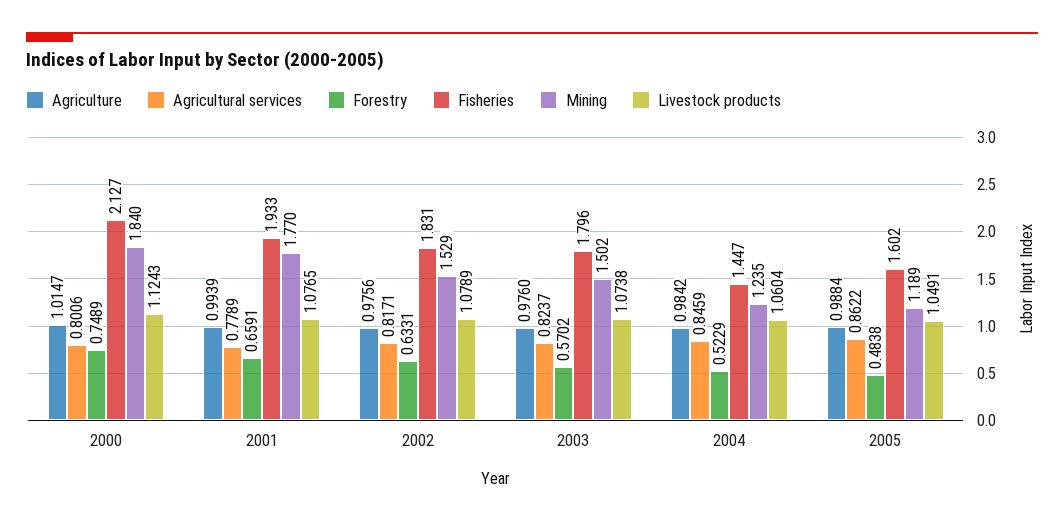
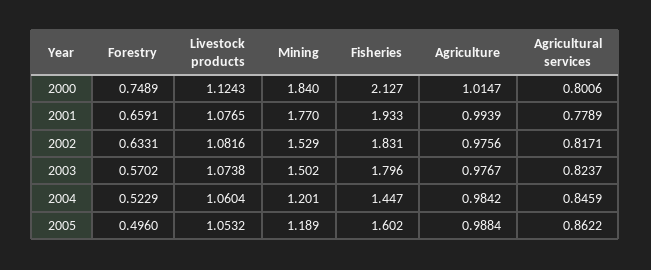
  {
    "Agriculture": {
      "2000": 1.0147,
      "2001": 0.9939,
      "2002": 0.9756,
-     "2003": 0.976,
+     "2003": 0.9767,
      "2004": 0.9842,
      "2005": 0.9884
    },
    "Agricultural services": {
      "2000": 0.8006,
      "2001": 0.7789,
      "2002": 0.8171,
      "2003": 0.8237,
      "2004": 0.8459,
      "2005": 0.8622
    },
    "Forestry": {
      "2000": 0.7489,
      "2001": 0.6591,
      "2002": 0.6331,
      "2003": 0.5702,
      "2004": 0.5229,
-     "2005": 0.4838
+     "2005": 0.496
    },
    "Fisheries": {
      "2000": 2.127,
      "2001": 1.933,
      "2002": 1.831,
      "2003": 1.796,
      "2004": 1.447,
      "2005": 1.602
    },
    "Mining": {
      "2000": 1.84,
      "2001": 1.77,
      "2002": 1.529,
      "2003": 1.502,
-     "2004": 1.235,
+     "2004": 1.201,
      "2005": 1.189
    },
    "Livestock products": {
      "2000": 1.1243,
      "2001": 1.0765,
-     "2002": 1.0789,
+     "2002": 1.0816,
      "2003": 1.0738,
      "2004": 1.0604,
-     "2005": 1.0491
+     "2005": 1.0532
    }
  }

